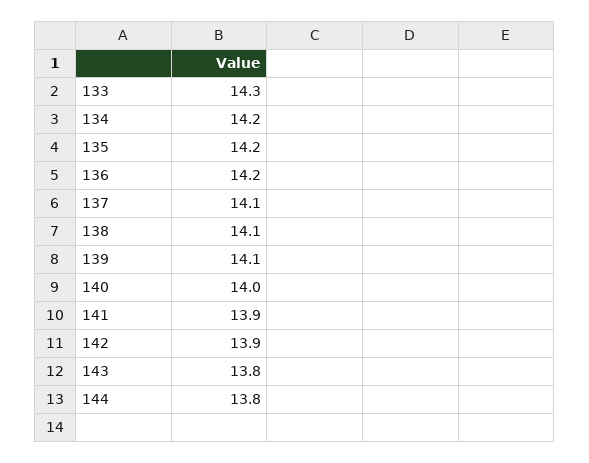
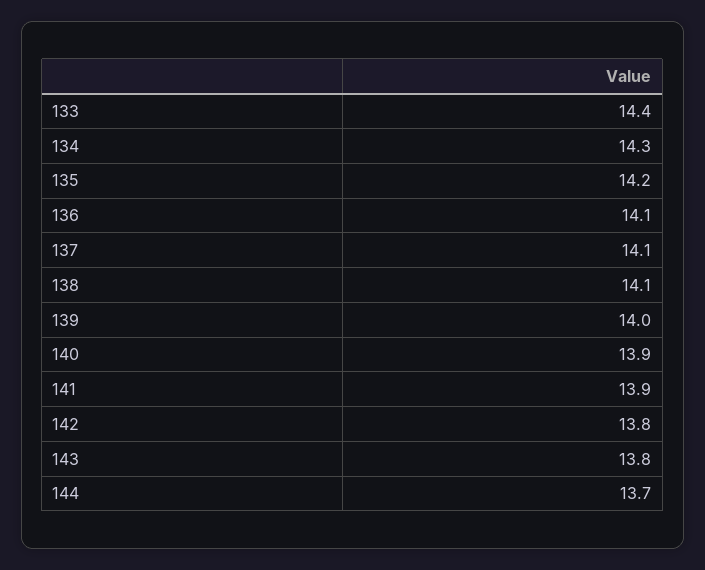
  {
-   "133": 14.3,
+   "133": 14.4,
-   "134": 14.2,
+   "134": 14.3,
    "135": 14.2,
-   "136": 14.2,
+   "136": 14.1,
    "137": 14.1,
    "138": 14.1,
-   "139": 14.1,
+   "139": 14,
-   "140": 14,
+   "140": 13.9,
    "141": 13.9,
-   "142": 13.9,
+   "142": 13.8,
    "143": 13.8,
-   "144": 13.8
+   "144": 13.7
  }

